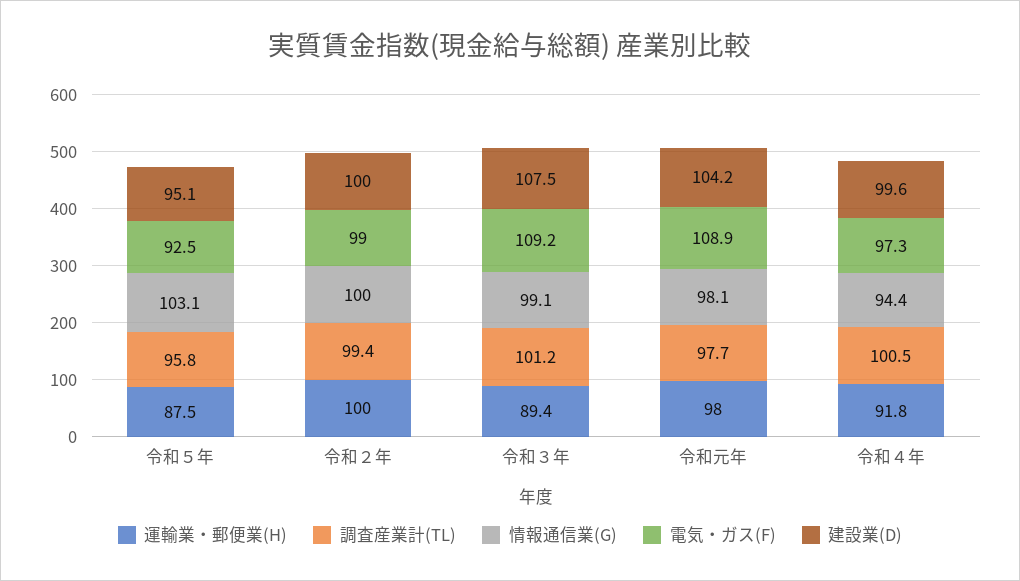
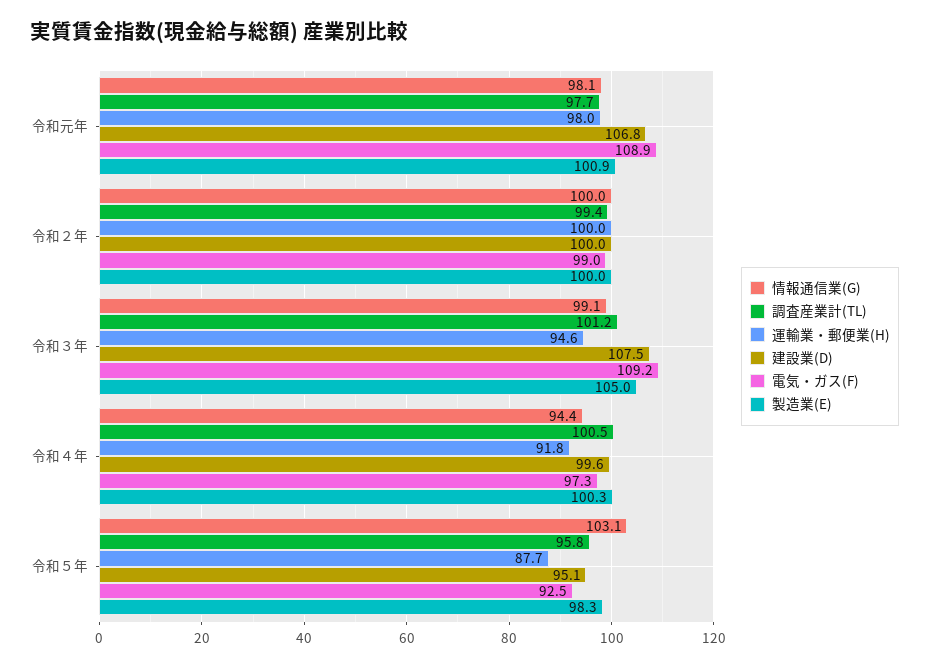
  {
    "運輸業・郵便業(H)": {
-     "令和５年": 87.5,
+     "令和５年": 87.7,
      "令和２年": 100,
-     "令和３年": 89.4,
+     "令和３年": 94.6,
      "令和元年": 98,
      "令和４年": 91.8
    },
    "調査産業計(TL)": {
      "令和５年": 95.8,
      "令和２年": 99.4,
      "令和３年": 101.2,
      "令和元年": 97.7,
      "令和４年": 100.5
    },
    "情報通信業(G)": {
      "令和５年": 103.1,
      "令和２年": 100,
      "令和３年": 99.1,
      "令和元年": 98.1,
      "令和４年": 94.4
    },
    "電気・ガス(F)": {
      "令和５年": 92.5,
      "令和２年": 99,
      "令和３年": 109.2,
      "令和元年": 108.9,
      "令和４年": 97.3
    },
    "建設業(D)": {
      "令和５年": 95.1,
      "令和２年": 100,
      "令和３年": 107.5,
-     "令和元年": 104.2,
+     "令和元年": 106.8,
      "令和４年": 99.6
-   }
+   },
+   "製造業(E)": {
+     "令和元年": 100.9,
+     "令和２年": 100,
+     "令和３年": 105,
+     "令和４年": 100.3,
+     "令和５年": 98.3
+   }
  }

